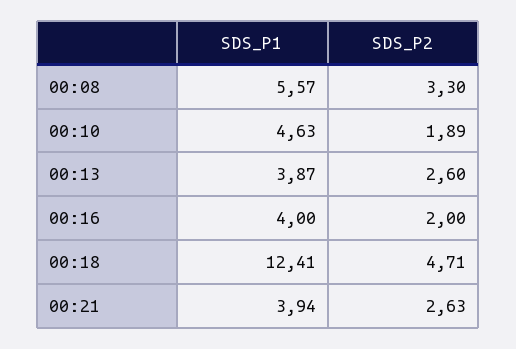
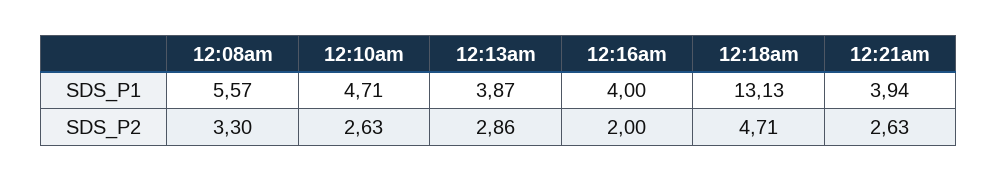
  {
    "SDS_P1": {
      "00:08": 5.57,
-     "00:10": 4.63,
+     "00:10": 4.71,
      "00:13": 3.87,
      "00:16": 4,
-     "00:18": 12.41,
+     "00:18": 13.13,
      "00:21": 3.94
    },
    "SDS_P2": {
      "00:08": 3.3,
-     "00:10": 1.89,
+     "00:10": 2.63,
-     "00:13": 2.6,
+     "00:13": 2.86,
      "00:16": 2,
      "00:18": 4.71,
      "00:21": 2.63
    }
  }

